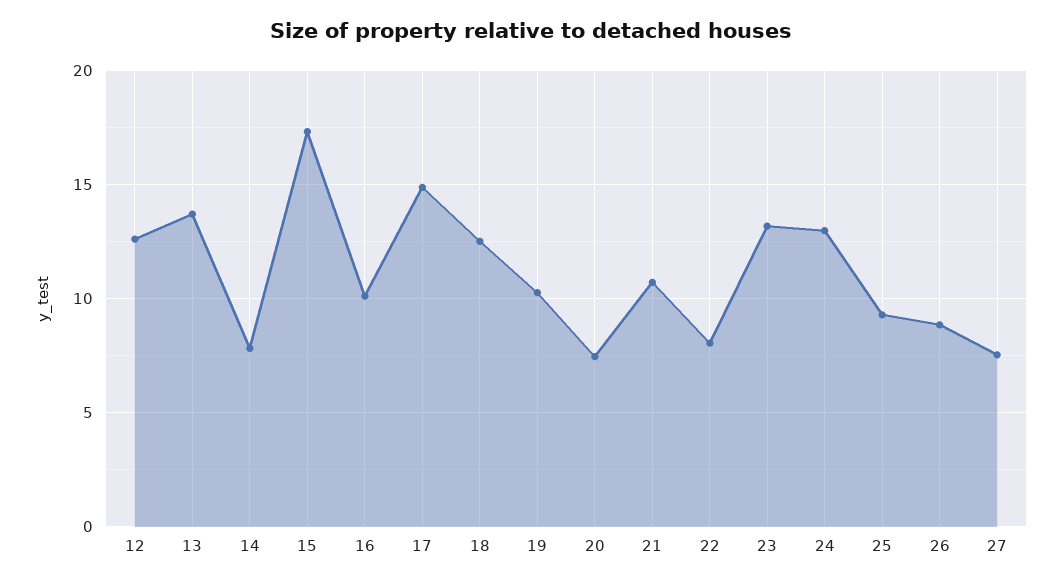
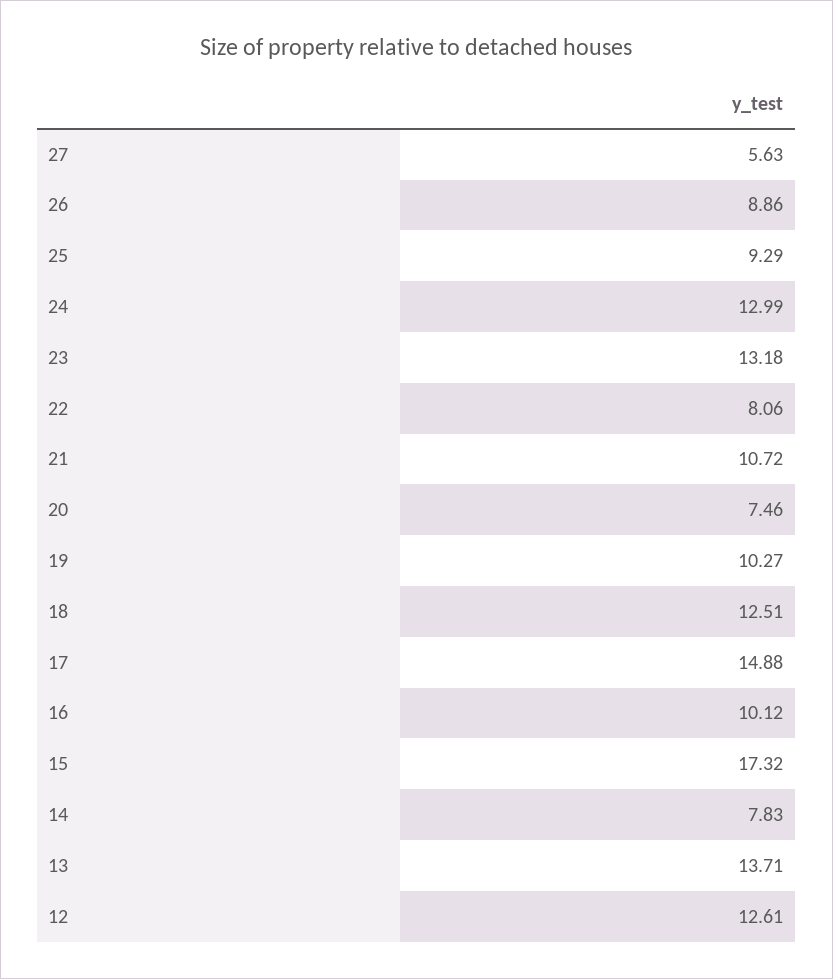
  {
    "12": 12.61,
    "13": 13.71,
    "14": 7.83,
    "15": 17.32,
    "16": 10.12,
    "17": 14.88,
    "18": 12.51,
    "19": 10.27,
    "20": 7.46,
    "21": 10.72,
    "22": 8.06,
    "23": 13.18,
    "24": 12.99,
    "25": 9.29,
    "26": 8.86,
-   "27": 7.5
+   "27": 5.63
  }

